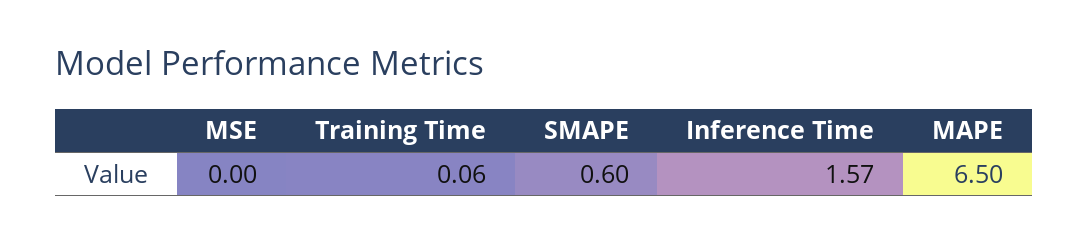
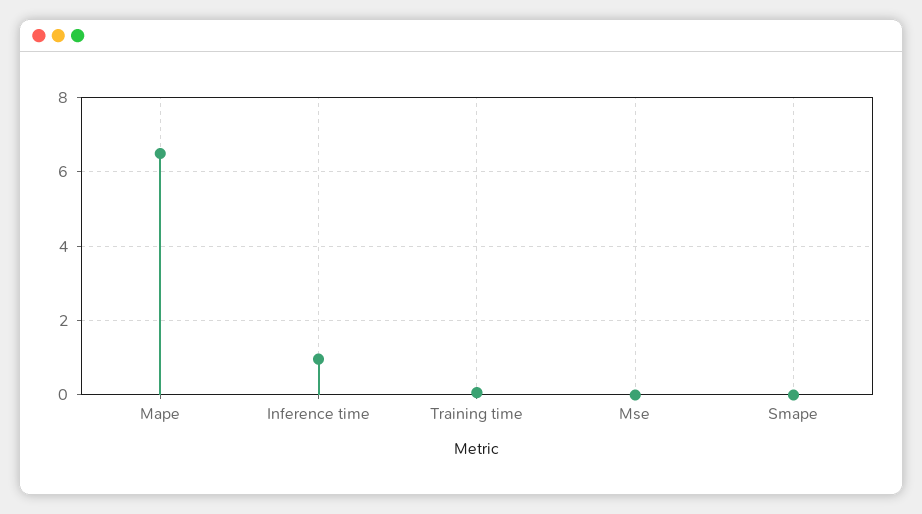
  {
    "MSE": 0,
    "Training Time": 0.06,
-   "SMAPE": 0.6,
+   "SMAPE": 0,
-   "Inference Time": 1.57,
+   "Inference Time": 1,
    "MAPE": 6.5
  }

